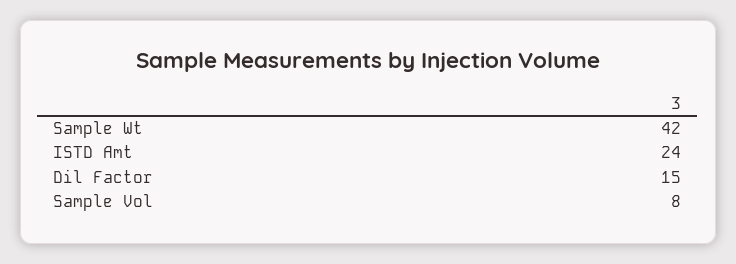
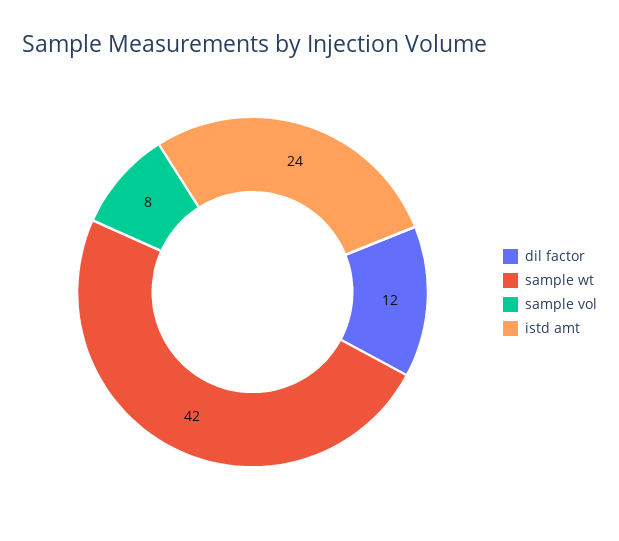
  {
    "Sample Wt": 42,
    "ISTD Amt": 24,
-   "Dil Factor": 15,
+   "Dil Factor": 12,
    "Sample Vol": 8
  }

